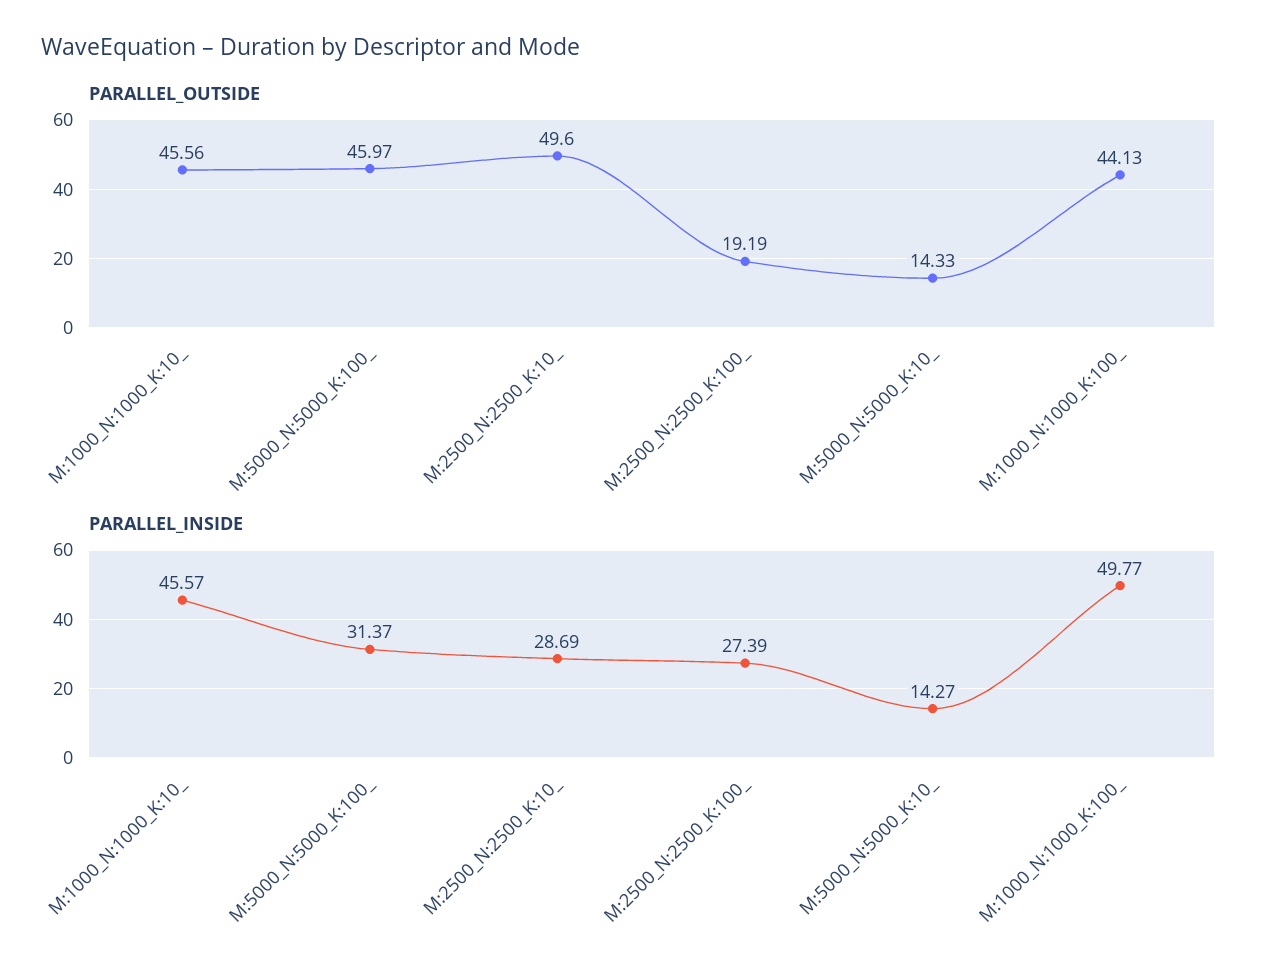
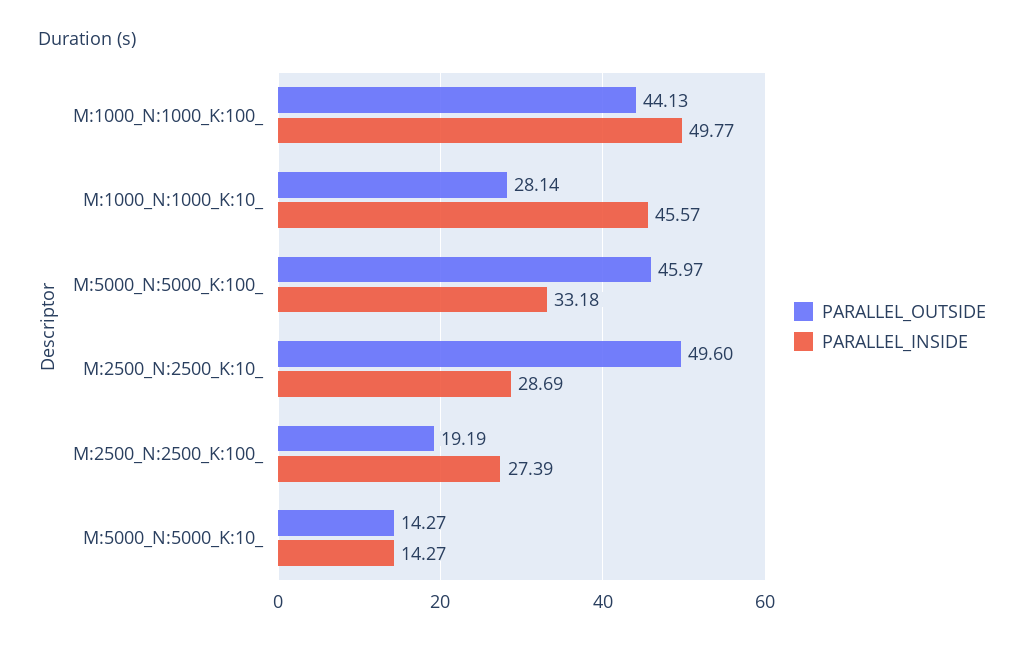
  {
    "PARALLEL_OUTSIDE": {
-     "M:1000_N:1000_K:10_": 45.56,
+     "M:1000_N:1000_K:10_": 28.14,
      "M:5000_N:5000_K:100_": 45.97,
      "M:2500_N:2500_K:10_": 49.6,
      "M:2500_N:2500_K:100_": 19.19,
-     "M:5000_N:5000_K:10_": 14.33,
+     "M:5000_N:5000_K:10_": 14.27,
      "M:1000_N:1000_K:100_": 44.13
    },
    "PARALLEL_INSIDE": {
      "M:1000_N:1000_K:10_": 45.57,
-     "M:5000_N:5000_K:100_": 31.37,
+     "M:5000_N:5000_K:100_": 33.18,
      "M:2500_N:2500_K:10_": 28.69,
      "M:2500_N:2500_K:100_": 27.39,
      "M:5000_N:5000_K:10_": 14.27,
      "M:1000_N:1000_K:100_": 49.77
    }
  }

